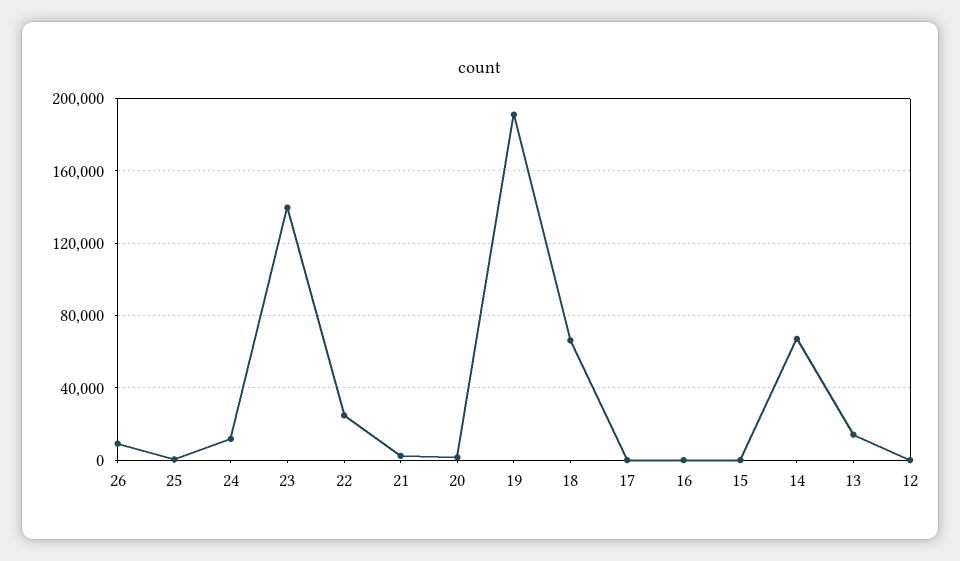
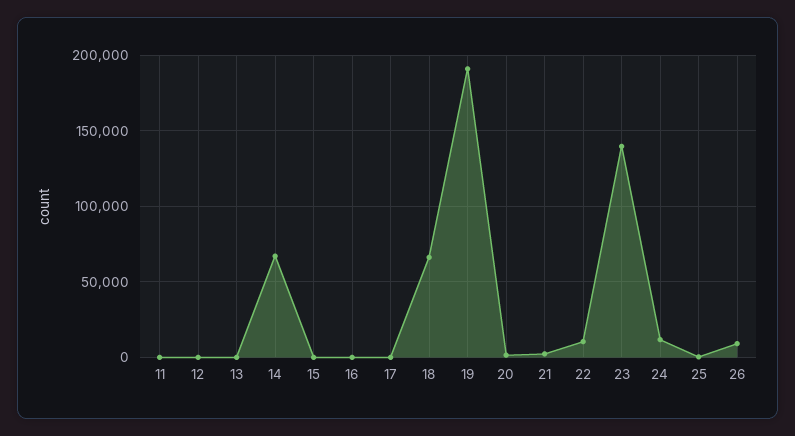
  {
    "26": 10000,
    "25": 0,
    "24": 10000,
    "23": 140000,
-   "22": 25000,
+   "22": 10000,
    "21": 0,
    "20": 0,
    "19": 190000,
    "18": 65000,
    "17": 0,
    "16": 0,
    "15": 0,
    "14": 65000,
-   "13": 15000,
+   "13": 0,
-   "12": 0
+   "12": 0,
+   "11": 0
  }

